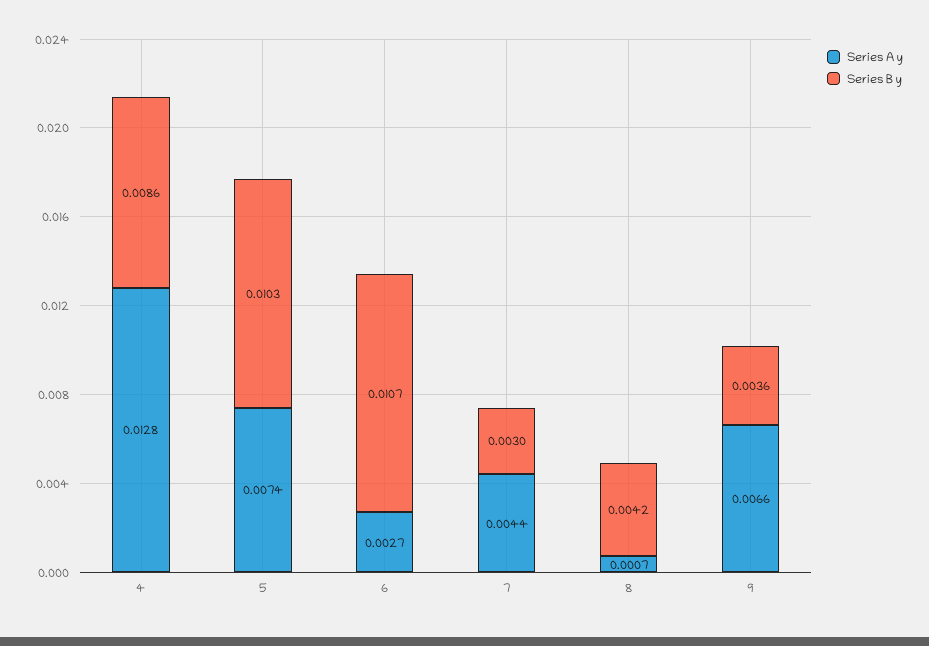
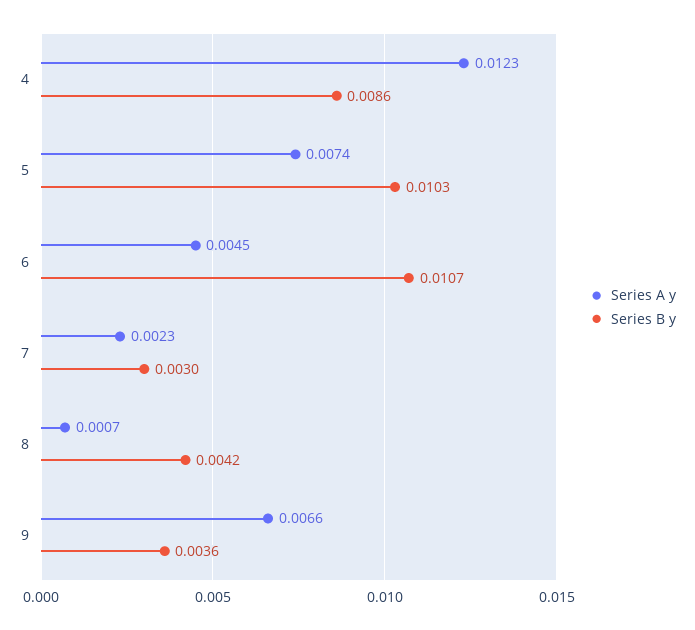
  {
    "Series A y": {
-     "4": 0.0128,
+     "4": 0.0123,
      "5": 0.0074,
-     "6": 0.0027,
+     "6": 0.0045,
-     "7": 0.0044,
+     "7": 0.0023,
      "8": 0.0007,
      "9": 0.0066
    },
    "Series B y": {
      "4": 0.0086,
      "5": 0.0103,
      "6": 0.0107,
      "7": 0.003,
      "8": 0.0042,
      "9": 0.0036
    }
  }

